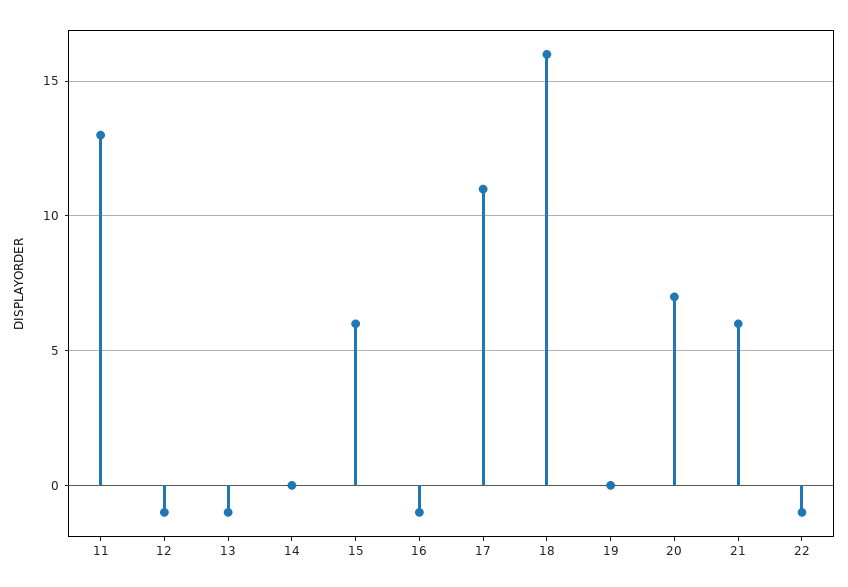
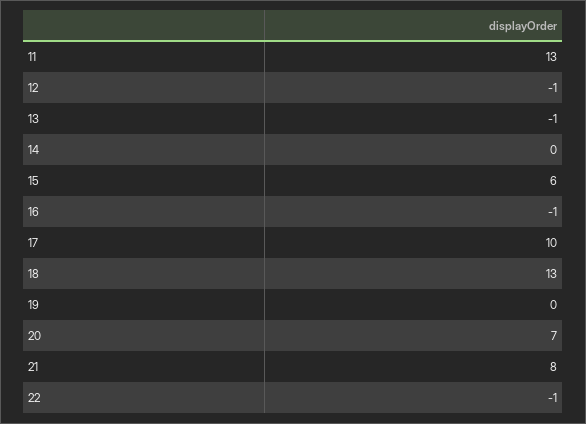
  {
    "11": 13,
    "12": -1,
    "13": -1,
    "14": 0,
    "15": 6,
    "16": -1,
-   "17": 11,
+   "17": 10,
-   "18": 16,
+   "18": 13,
    "19": 0,
    "20": 7,
-   "21": 6,
+   "21": 8,
    "22": -1
  }

